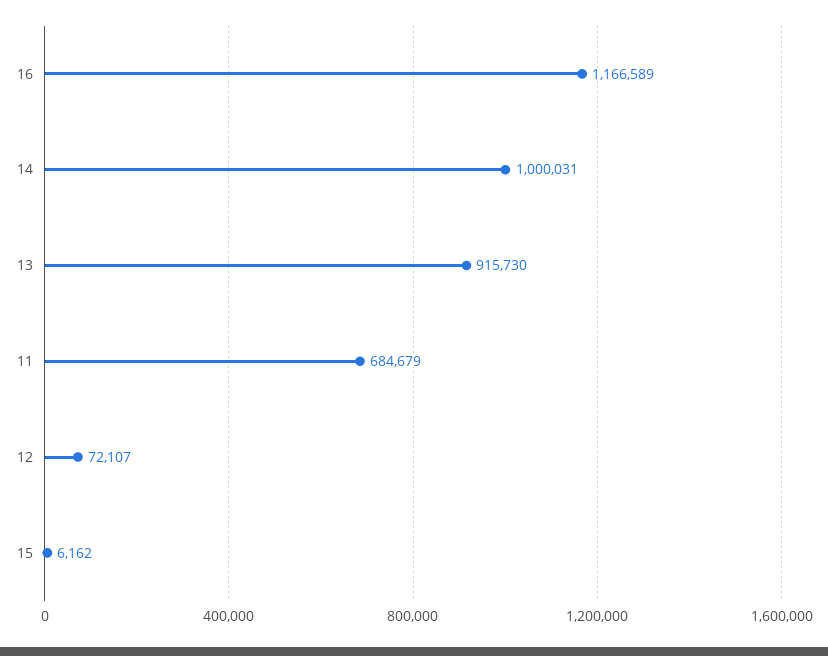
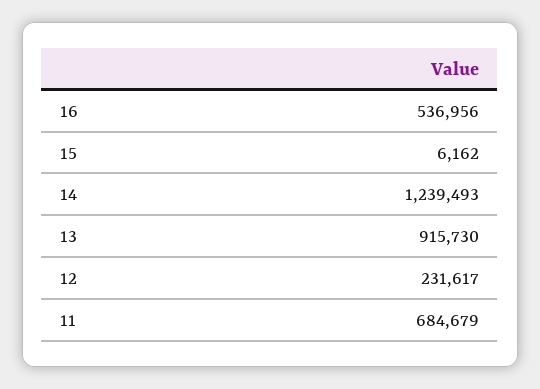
  {
-   "16": 1166589,
+   "16": 536956,
-   "14": 1000031,
+   "14": 1239493,
    "13": 915730,
    "11": 684679,
-   "12": 72107,
+   "12": 231617,
    "15": 6162
  }

